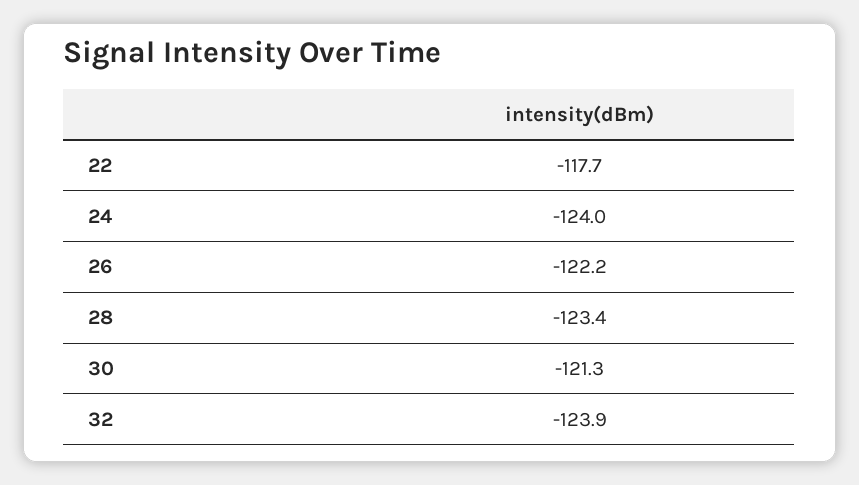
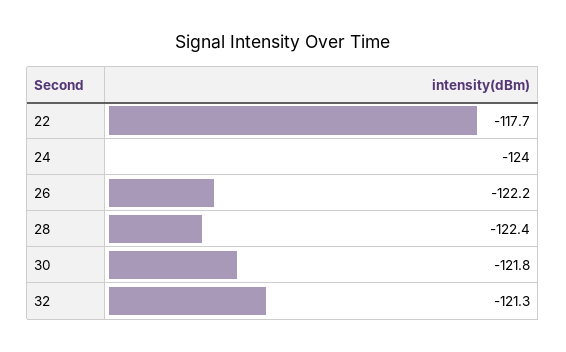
  {
    "22": -117.7,
    "24": -124,
    "26": -122.2,
-   "28": -123.4,
+   "28": -122.4,
-   "30": -121.3,
+   "30": -121.8,
-   "32": -123.9
+   "32": -121.3
  }

